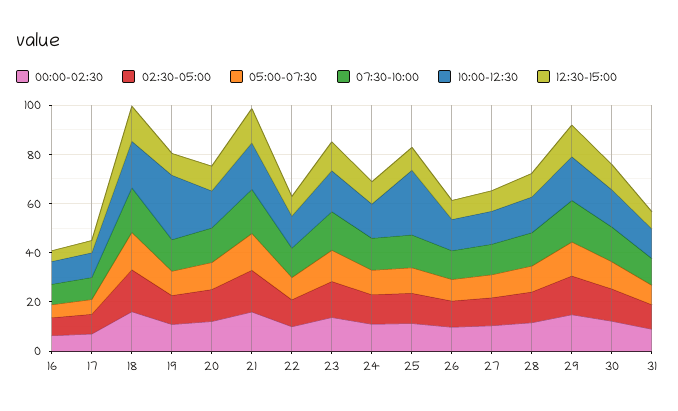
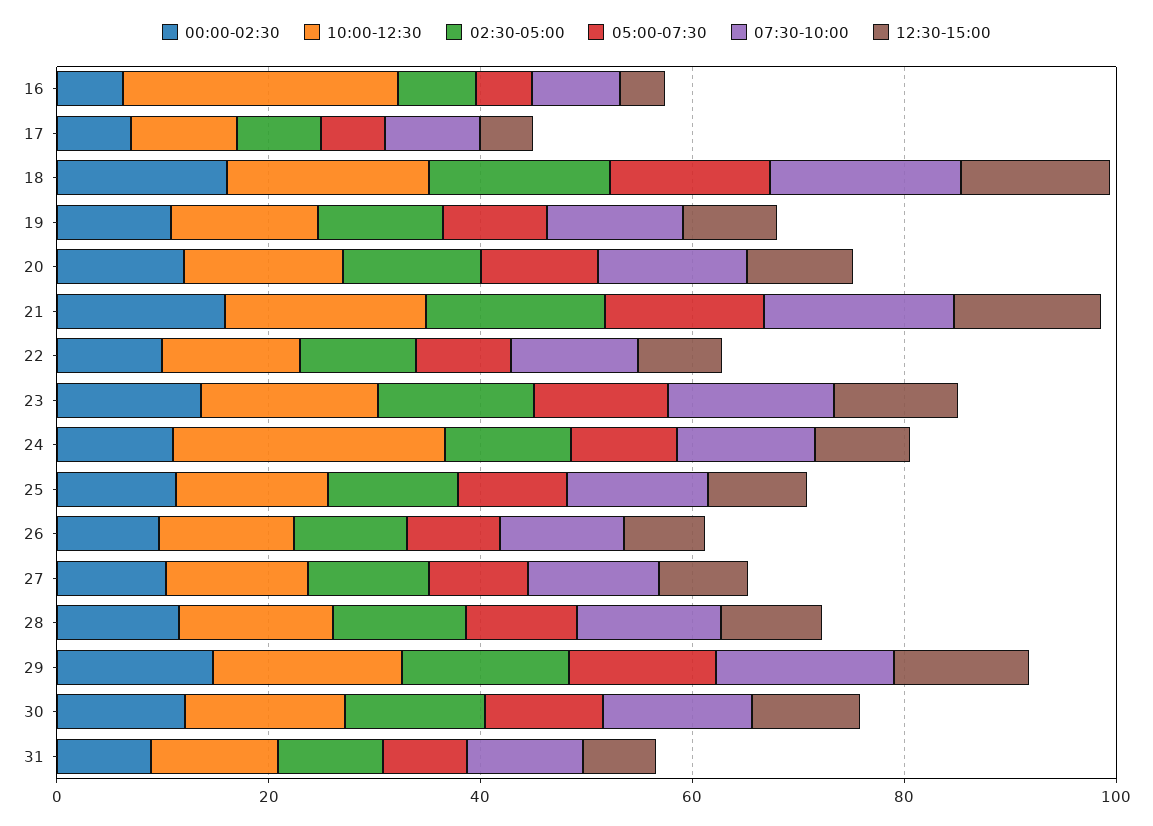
  {
    "00:00-02:30": {
      "16": 5,
      "17": 5,
      "18": 15,
      "19": 10,
      "20": 10,
      "21": 15,
      "22": 10,
      "23": 15,
      "24": 10,
      "25": 10,
      "26": 10,
      "27": 10,
      "28": 10,
      "29": 15,
      "30": 10,
      "31": 10
    },
    "02:30-05:00": {
      "16": 5,
      "17": 10,
      "18": 15,
      "19": 10,
      "20": 15,
      "21": 15,
      "22": 10,
      "23": 15,
      "24": 10,
      "25": 10,
      "26": 10,
      "27": 10,
      "28": 15,
      "29": 15,
      "30": 15,
      "31": 10
    },
    "05:00-07:30": {
      "16": 5,
      "17": 5,
      "18": 15,
      "19": 10,
      "20": 10,
      "21": 15,
      "22": 10,
      "23": 15,
      "24": 10,
      "25": 10,
      "26": 10,
      "27": 10,
      "28": 10,
      "29": 15,
      "30": 10,
      "31": 10
    },
    "07:30-10:00": {
      "16": 10,
      "17": 10,
      "18": 20,
      "19": 15,
      "20": 15,
      "21": 20,
      "22": 10,
      "23": 15,
      "24": 15,
      "25": 15,
      "26": 10,
      "27": 10,
      "28": 15,
      "29": 15,
      "30": 15,
      "31": 10
    },
    "10:00-12:30": {
-     "16": 10,
+     "16": 25,
      "17": 10,
      "18": 20,
-     "19": 25,
+     "19": 15,
      "20": 15,
      "21": 20,
      "22": 15,
      "23": 15,
-     "24": 15,
+     "24": 25,
-     "25": 25,
+     "25": 15,
      "26": 15,
      "27": 15,
      "28": 15,
      "29": 20,
      "30": 15,
      "31": 10
    },
    "12:30-15:00": {
      "16": 5,
      "17": 5,
      "18": 15,
      "19": 10,
      "20": 10,
      "21": 15,
      "22": 10,
      "23": 10,
      "24": 10,
      "25": 10,
      "26": 10,
      "27": 10,
      "28": 10,
      "29": 15,
      "30": 10,
      "31": 5
    }
  }

